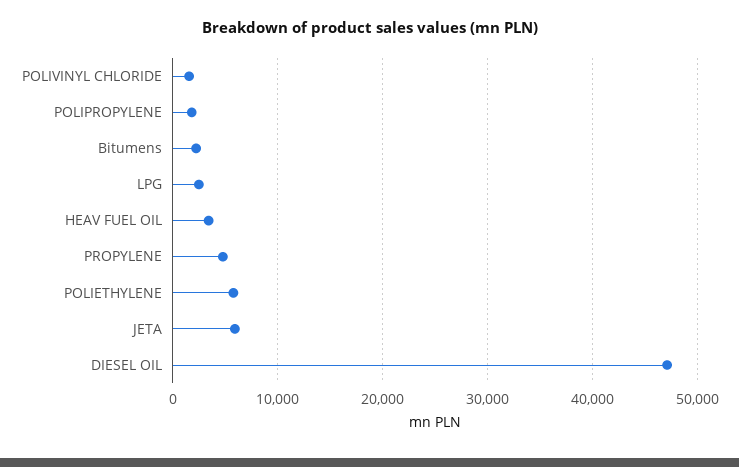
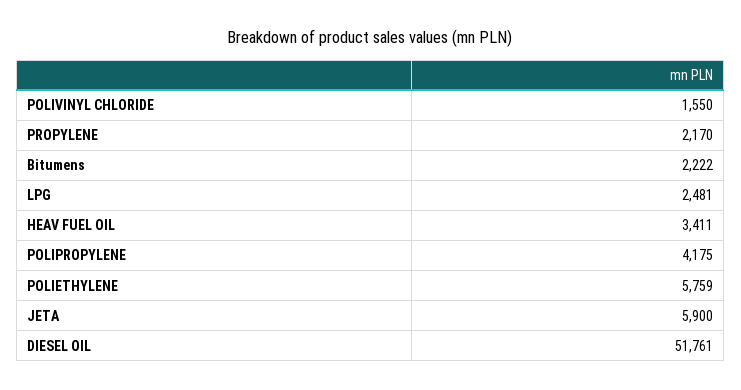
  {
    "POLIVINYL CHLORIDE": 1550,
-   "POLIPROPYLENE": 2000,
+   "POLIPROPYLENE": 4175,
    "Bitumens": 2222,
    "LPG": 2481,
    "HEAV FUEL OIL": 3411,
-   "PROPYLENE": 5000,
+   "PROPYLENE": 2170,
    "POLIETHYLENE": 5759,
    "JETA": 5900,
-   "DIESEL OIL": 47000
+   "DIESEL OIL": 51761
  }

